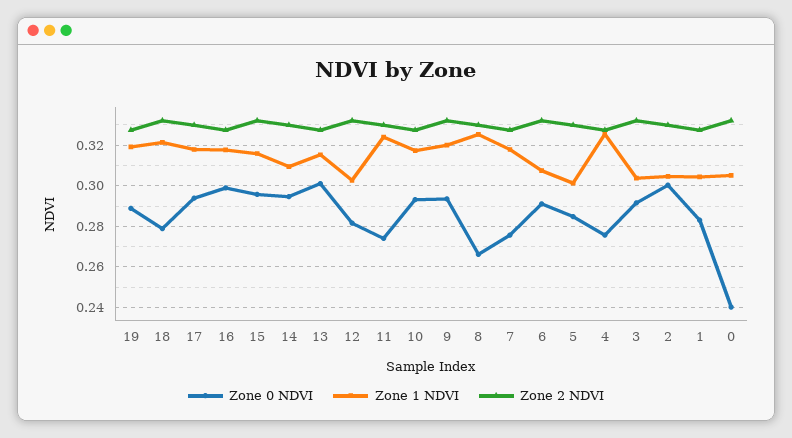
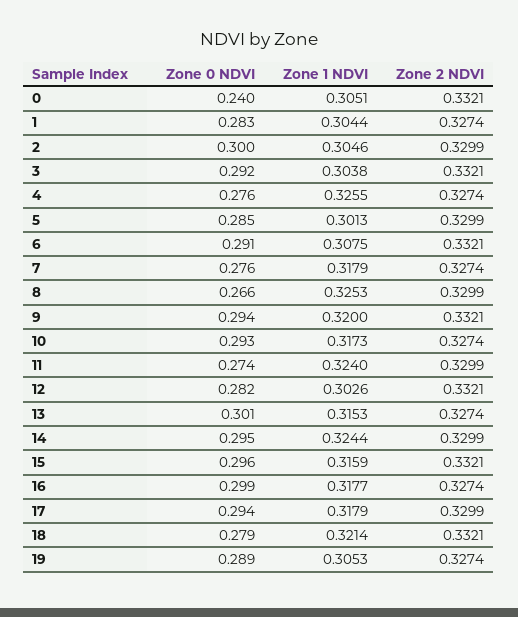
  {
    "Zone 0 NDVI": {
      "19": 0.289,
      "18": 0.279,
      "17": 0.294,
      "16": 0.299,
      "15": 0.296,
      "14": 0.295,
      "13": 0.301,
      "12": 0.282,
      "11": 0.274,
      "10": 0.293,
      "9": 0.294,
      "8": 0.266,
      "7": 0.276,
      "6": 0.291,
      "5": 0.285,
      "4": 0.276,
      "3": 0.292,
      "2": 0.3,
      "1": 0.283,
      "0": 0.24
    },
    "Zone 1 NDVI": {
-     "19": 0.32,
+     "19": 0.3053,
      "18": 0.3214,
      "17": 0.3179,
      "16": 0.3177,
      "15": 0.3159,
-     "14": 0.31,
+     "14": 0.3244,
      "13": 0.3153,
      "12": 0.3026,
      "11": 0.324,
      "10": 0.3173,
      "9": 0.32,
      "8": 0.3253,
      "7": 0.3179,
      "6": 0.3075,
      "5": 0.3013,
      "4": 0.3255,
      "3": 0.3038,
      "2": 0.3046,
      "1": 0.3044,
      "0": 0.3051
    },
    "Zone 2 NDVI": {
      "19": 0.3274,
      "18": 0.3321,
      "17": 0.3299,
      "16": 0.3274,
      "15": 0.3321,
      "14": 0.3299,
      "13": 0.3274,
      "12": 0.3321,
      "11": 0.3299,
      "10": 0.3274,
      "9": 0.3321,
      "8": 0.3299,
      "7": 0.3274,
      "6": 0.3321,
      "5": 0.3299,
      "4": 0.3274,
      "3": 0.3321,
      "2": 0.3299,
      "1": 0.3274,
      "0": 0.3321
    }
  }

